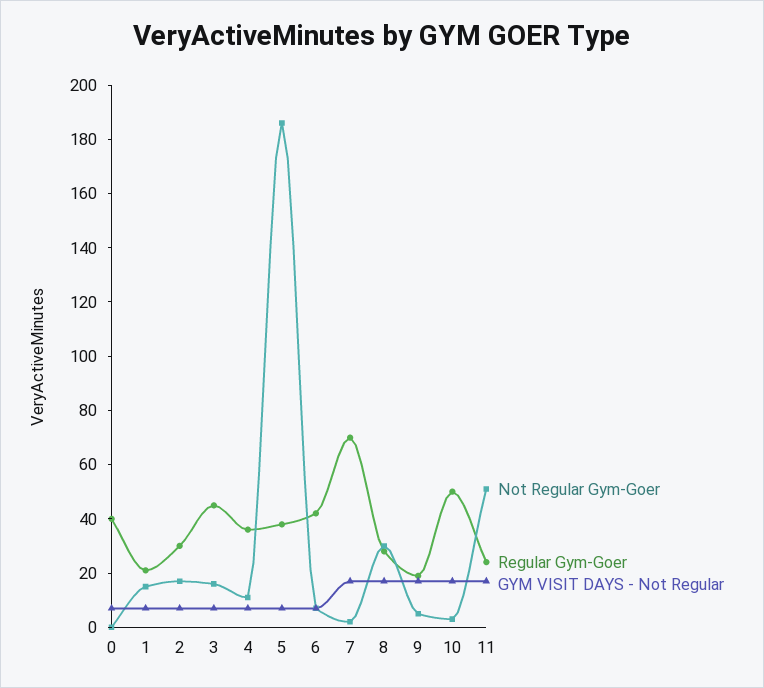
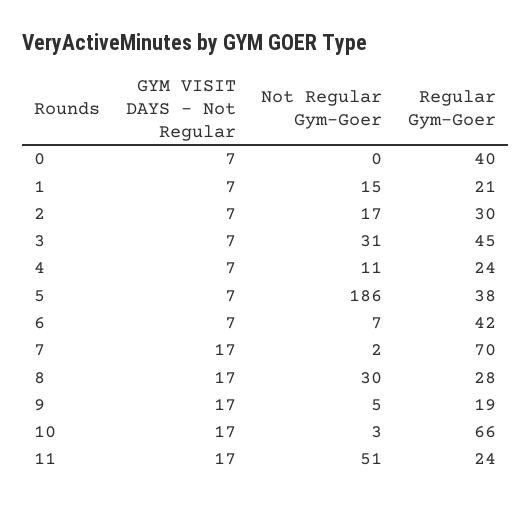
  {
    "Not Regular Gym-Goer": {
      "0": 0,
      "1": 15,
      "2": 17,
-     "3": 15,
+     "3": 31,
      "4": 11,
      "5": 186,
      "6": 7,
      "7": 2,
      "8": 30,
      "9": 5,
      "10": 3,
      "11": 51
    },
    "Regular Gym-Goer": {
      "0": 40,
      "1": 21,
      "2": 30,
      "3": 45,
-     "4": 35,
+     "4": 24,
      "5": 38,
      "6": 42,
      "7": 70,
      "8": 28,
      "9": 19,
-     "10": 50,
+     "10": 66,
      "11": 24
    },
    "GYM VISIT DAYS - Not Regular": {
      "0": 7,
      "1": 7,
      "2": 7,
      "3": 7,
      "4": 7,
      "5": 7,
      "6": 7,
      "7": 17,
      "8": 17,
      "9": 17,
      "10": 17,
      "11": 17
    }
  }

